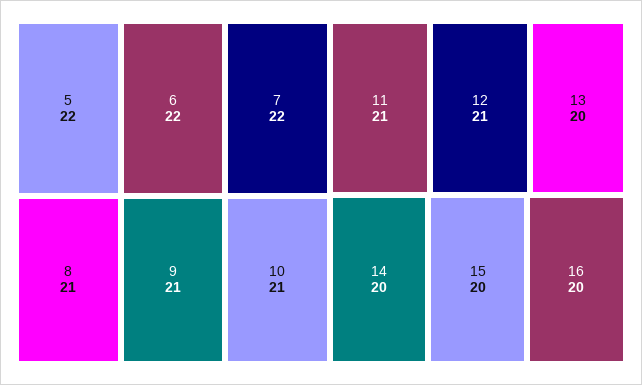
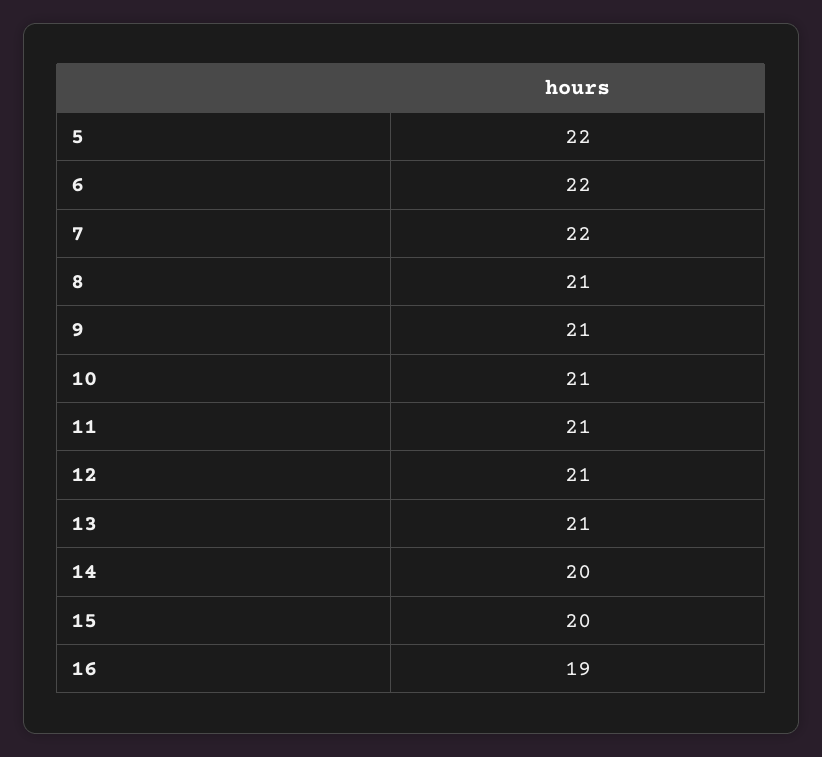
  {
    "5": 22,
    "6": 22,
    "7": 22,
    "8": 21,
    "9": 21,
    "10": 21,
    "11": 21,
    "12": 21,
-   "13": 20,
+   "13": 21,
    "14": 20,
    "15": 20,
-   "16": 20
+   "16": 19
  }

